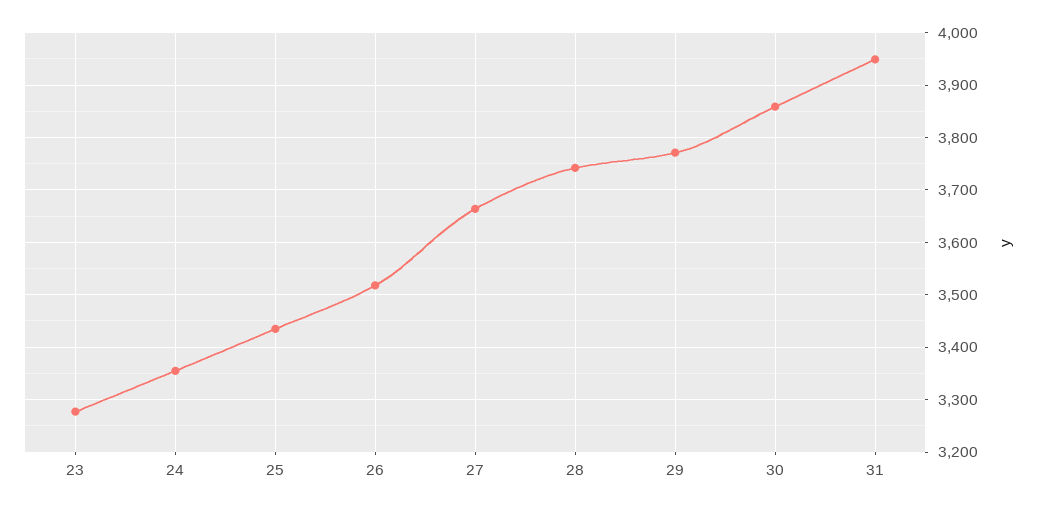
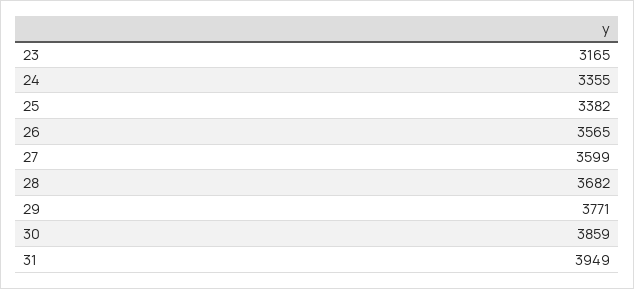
  {
-   "23": 3280,
+   "23": 3165,
    "24": 3355,
-   "25": 3440,
+   "25": 3382,
-   "26": 3520,
+   "26": 3565,
-   "27": 3660,
+   "27": 3599,
-   "28": 3740,
+   "28": 3682,
    "29": 3771,
    "30": 3859,
    "31": 3949
  }

